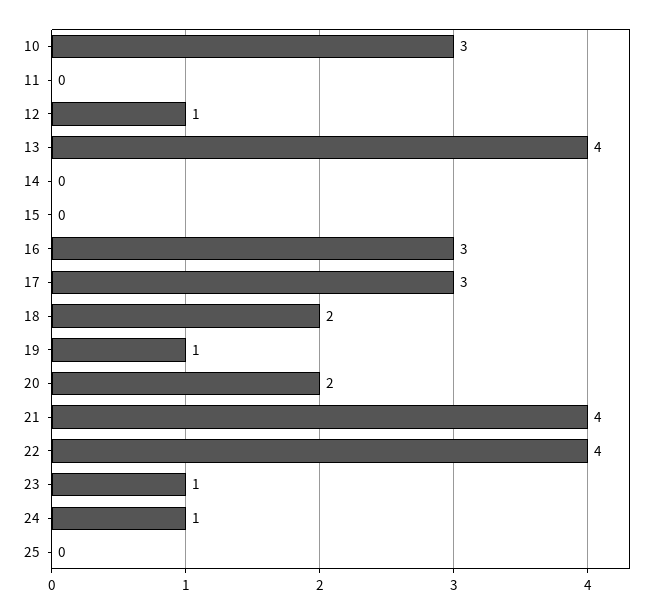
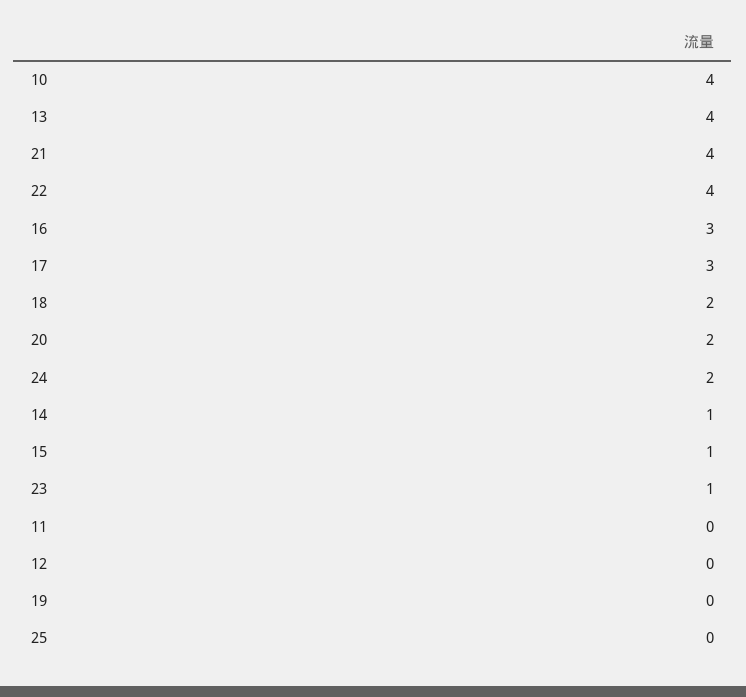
  {
-   "10": 3,
+   "10": 4,
    "11": 0,
-   "12": 1,
+   "12": 0,
    "13": 4,
-   "14": 0,
+   "14": 1,
-   "15": 0,
+   "15": 1,
    "16": 3,
    "17": 3,
    "18": 2,
-   "19": 1,
+   "19": 0,
    "20": 2,
    "21": 4,
    "22": 4,
    "23": 1,
-   "24": 1,
+   "24": 2,
    "25": 0
  }

